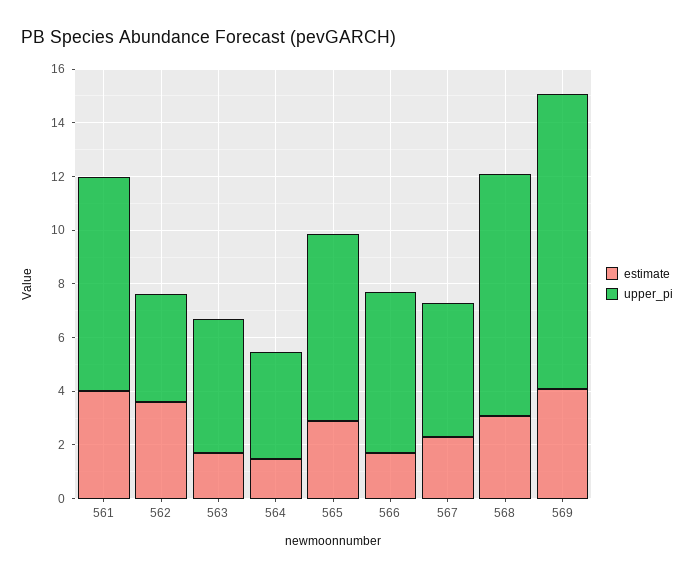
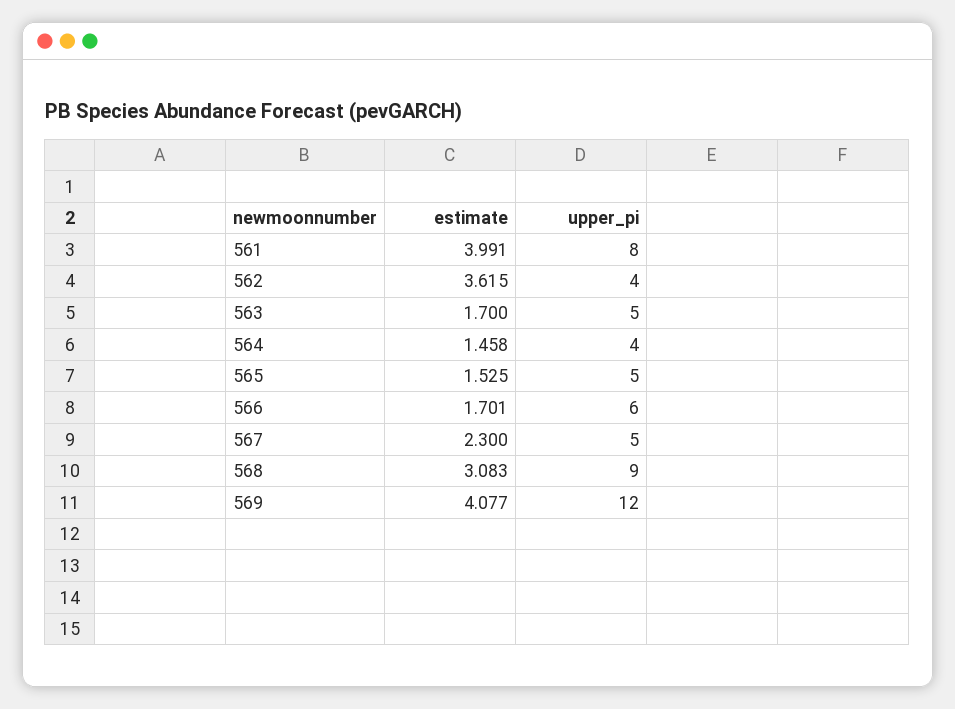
  {
    "estimate": {
      "561": 3.991,
      "562": 3.615,
      "563": 1.7,
      "564": 1.458,
-     "565": 3,
+     "565": 1.525,
      "566": 1.701,
      "567": 2.3,
      "568": 3.083,
      "569": 4.077
    },
    "upper_pi": {
      "561": 8,
      "562": 4,
      "563": 5,
      "564": 4,
-     "565": 7,
+     "565": 5,
      "566": 6,
      "567": 5,
      "568": 9,
-     "569": 11
+     "569": 12
    }
  }

